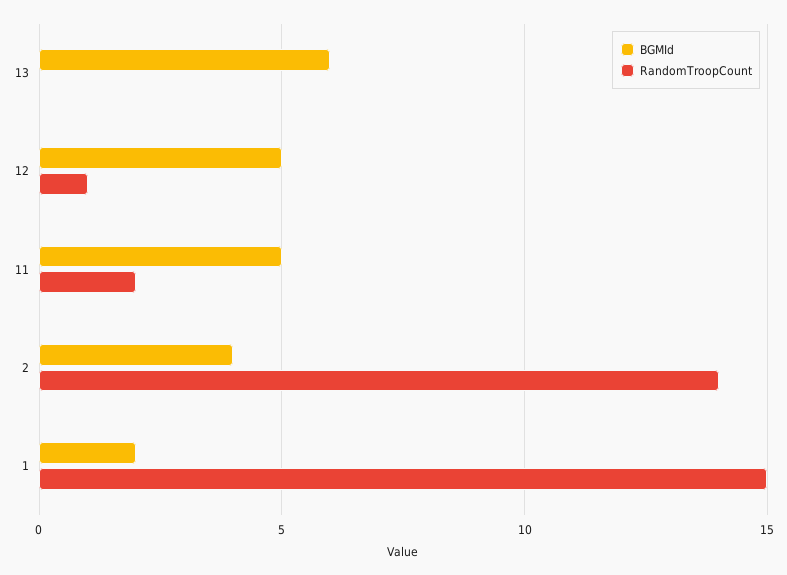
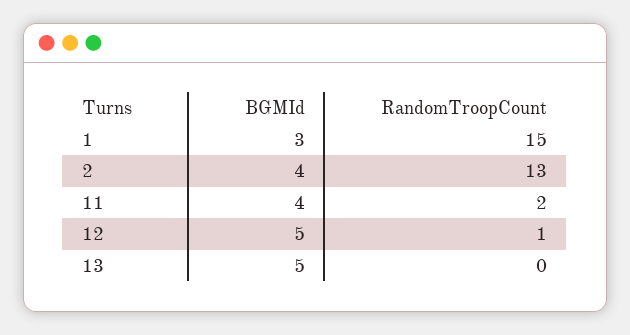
  {
    "BGMId": {
-     "13": 6,
+     "13": 5,
      "12": 5,
-     "11": 5,
+     "11": 4,
      "2": 4,
-     "1": 2
+     "1": 3
    },
    "RandomTroopCount": {
      "13": 0,
      "12": 1,
      "11": 2,
-     "2": 14,
+     "2": 13,
      "1": 15
    }
  }

